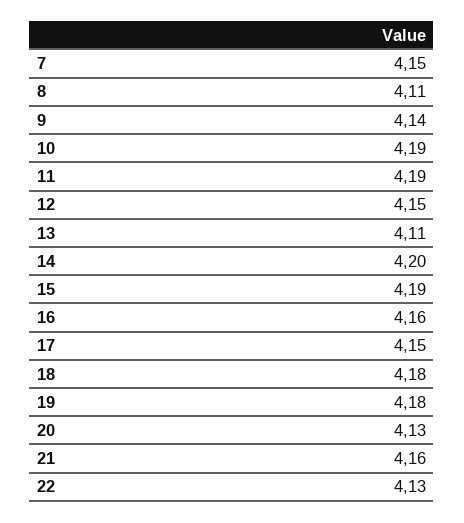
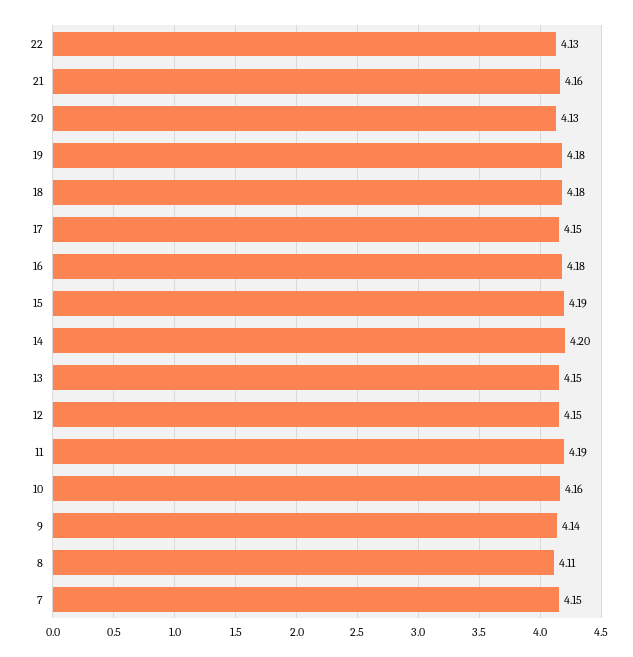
  {
    "7": 4.15,
    "8": 4.11,
    "9": 4.14,
-   "10": 4.19,
+   "10": 4.16,
    "11": 4.19,
    "12": 4.15,
-   "13": 4.11,
+   "13": 4.15,
    "14": 4.2,
    "15": 4.19,
-   "16": 4.16,
+   "16": 4.18,
    "17": 4.15,
    "18": 4.18,
    "19": 4.18,
    "20": 4.13,
    "21": 4.16,
    "22": 4.13
  }

